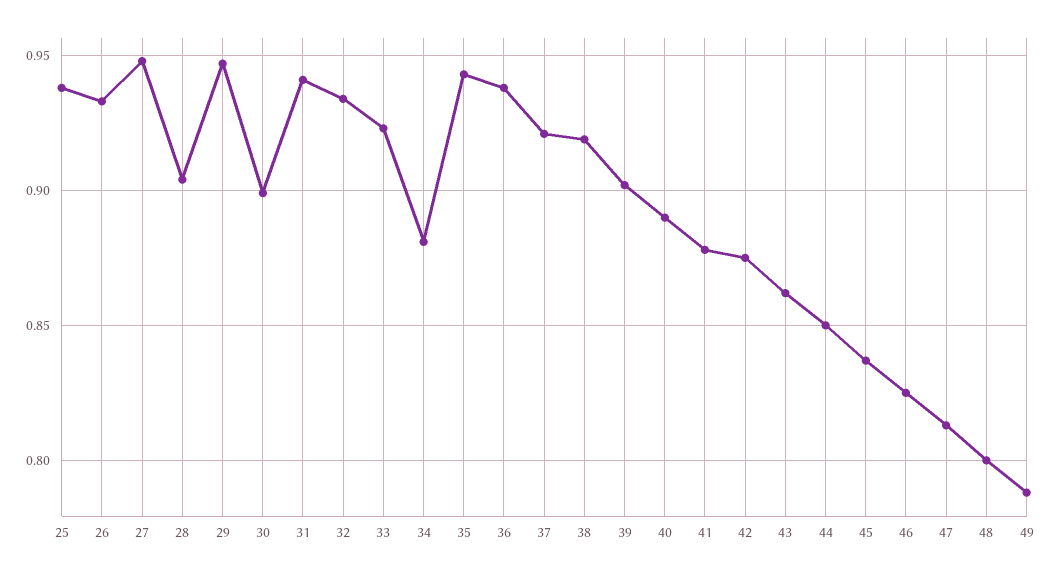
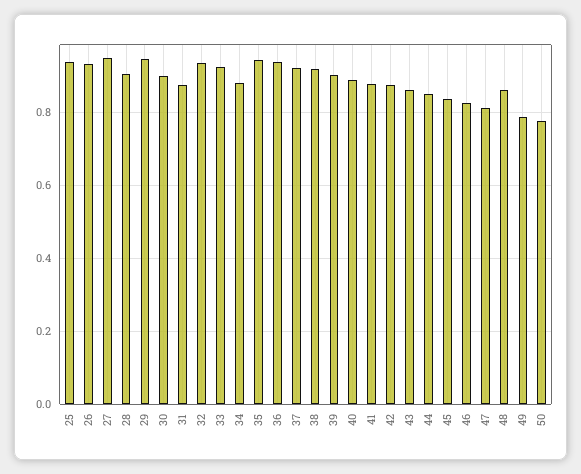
  {
    "25": 0.94,
    "26": 0.935,
    "27": 0.95,
    "28": 0.905,
    "29": 0.945,
    "30": 0.9,
-   "31": 0.94,
+   "31": 0.88,
    "32": 0.935,
    "33": 0.925,
    "34": 0.88,
    "35": 0.945,
    "36": 0.94,
    "37": 0.92,
    "38": 0.92,
    "39": 0.9,
    "40": 0.89,
    "41": 0.88,
    "42": 0.875,
    "43": 0.86,
    "44": 0.85,
    "45": 0.835,
    "46": 0.825,
    "47": 0.815,
-   "48": 0.8,
+   "48": 0.86,
-   "49": 0.79
+   "49": 0.79,
+   "50": 0.78
  }

